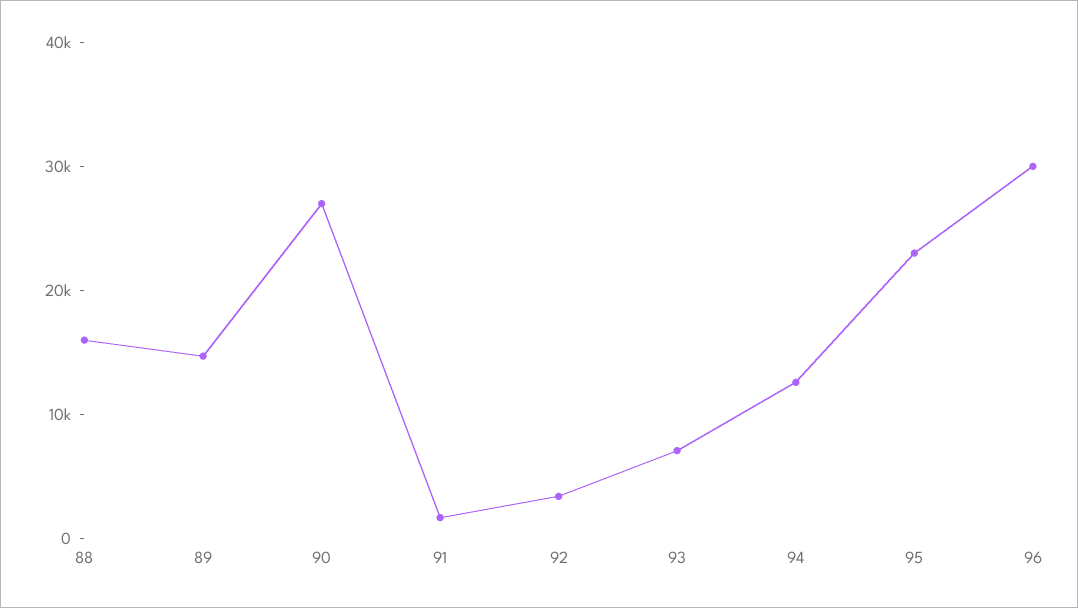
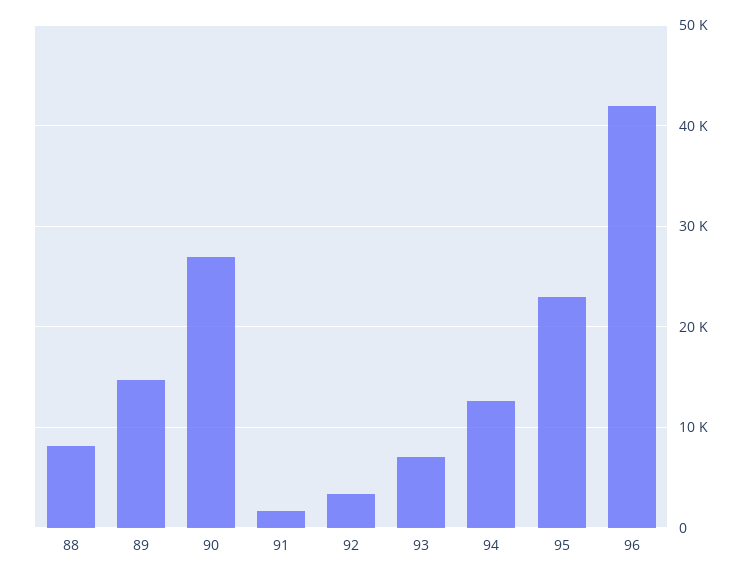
  {
-   "88": 16000,
+   "88": 8000,
    "89": 15000,
    "90": 27000,
    "91": 2000,
    "92": 3000,
    "93": 7000,
    "94": 13000,
    "95": 23000,
-   "96": 30000
+   "96": 42000
  }

